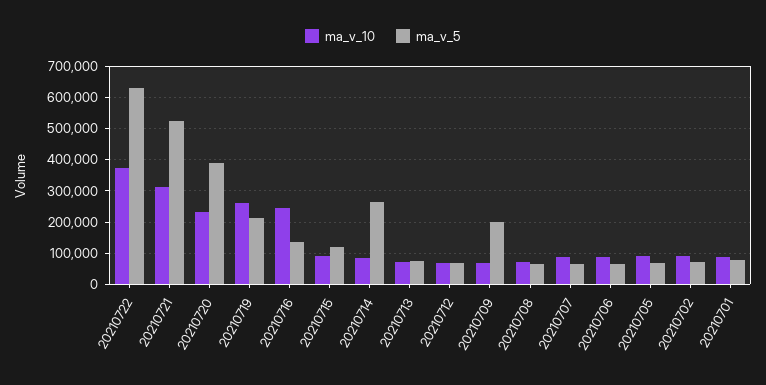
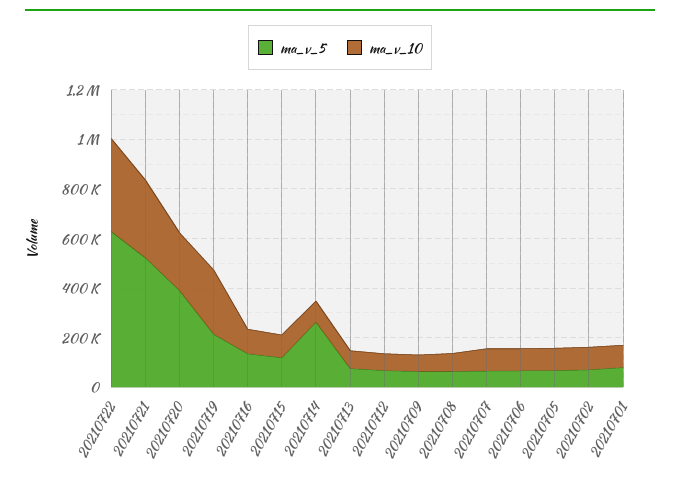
  {
    "ma_v_10": {
      "20210722": 380000,
      "20210721": 320000,
      "20210720": 240000,
      "20210719": 260000,
-     "20210716": 240000,
+     "20210716": 100000,
      "20210715": 100000,
      "20210714": 80000,
      "20210713": 80000,
      "20210712": 60000,
      "20210709": 60000,
      "20210708": 80000,
      "20210707": 80000,
      "20210706": 80000,
      "20210705": 80000,
      "20210702": 100000,
      "20210701": 80000
    },
    "ma_v_5": {
      "20210722": 620000,
      "20210721": 520000,
      "20210720": 400000,
      "20210719": 220000,
      "20210716": 140000,
      "20210715": 120000,
      "20210714": 260000,
      "20210713": 80000,
      "20210712": 60000,
-     "20210709": 200000,
+     "20210709": 50000,
      "20210708": 60000,
      "20210707": 60000,
      "20210706": 60000,
      "20210705": 60000,
      "20210702": 80000,
      "20210701": 80000
    }
  }

